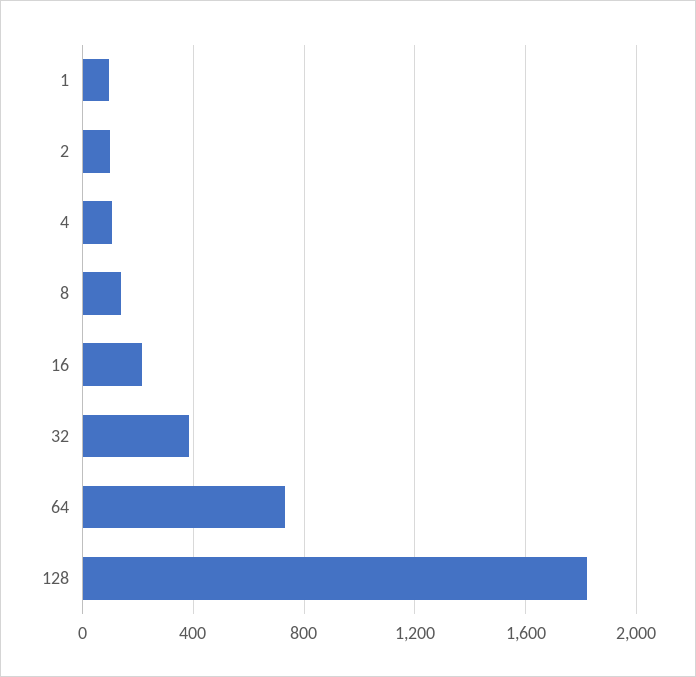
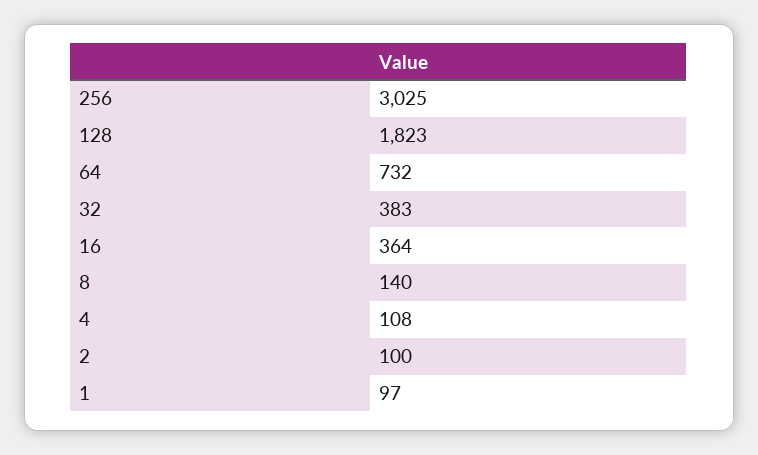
  {
    "1": 97,
    "2": 100,
    "4": 108,
    "8": 140,
-   "16": 200,
+   "16": 364,
    "32": 383,
    "64": 732,
-   "128": 1823
+   "128": 1823,
+   "256": 3025
  }

